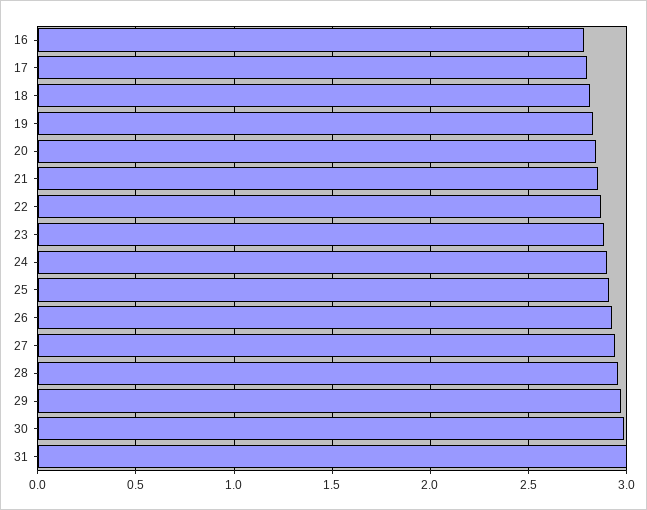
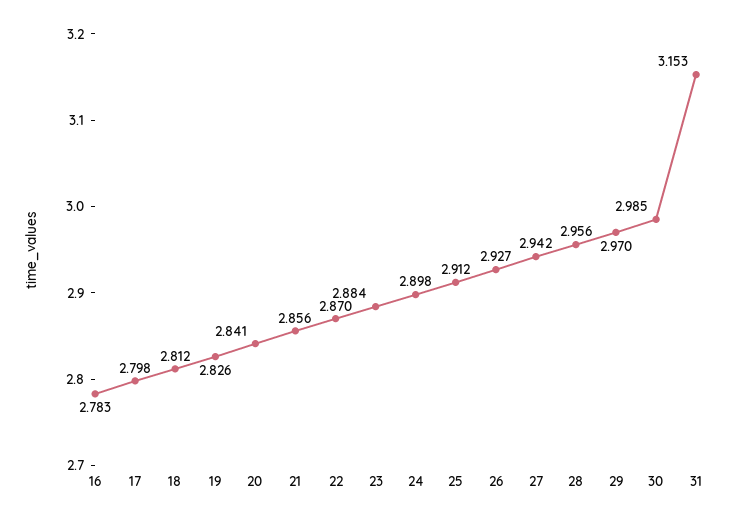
  {
    "16": 2.783,
    "17": 2.798,
    "18": 2.812,
    "19": 2.826,
    "20": 2.841,
    "21": 2.856,
    "22": 2.87,
    "23": 2.884,
    "24": 2.898,
    "25": 2.912,
    "26": 2.927,
    "27": 2.942,
    "28": 2.956,
    "29": 2.97,
    "30": 2.985,
-   "31": 3
+   "31": 3.153
  }

